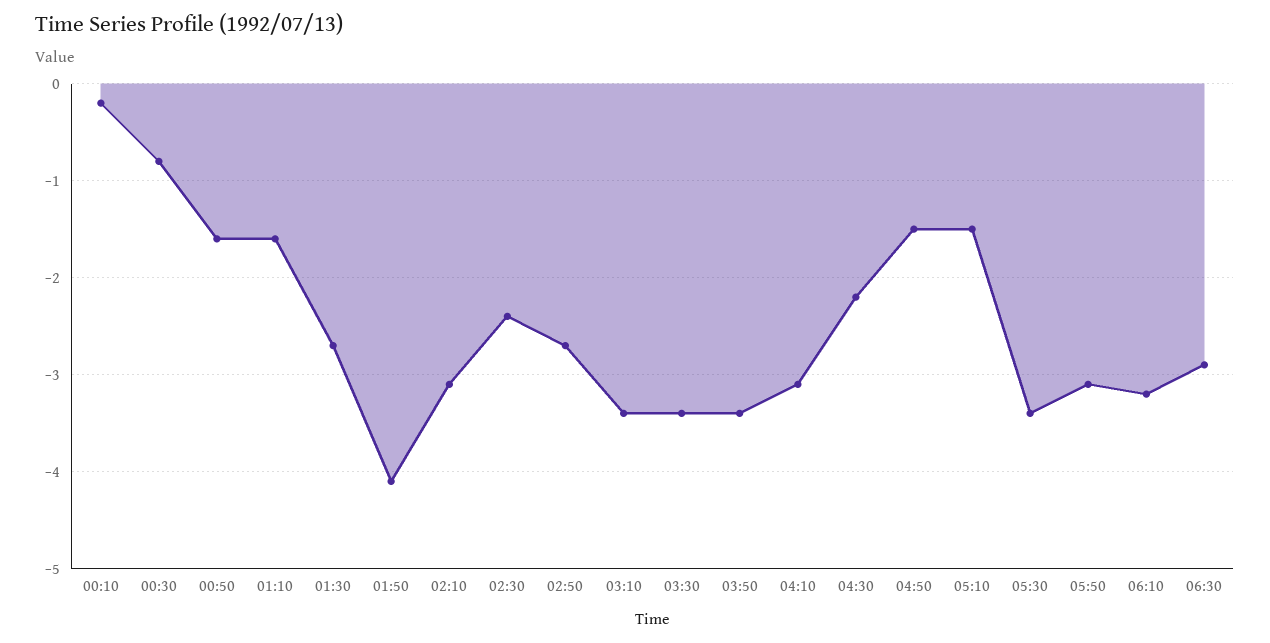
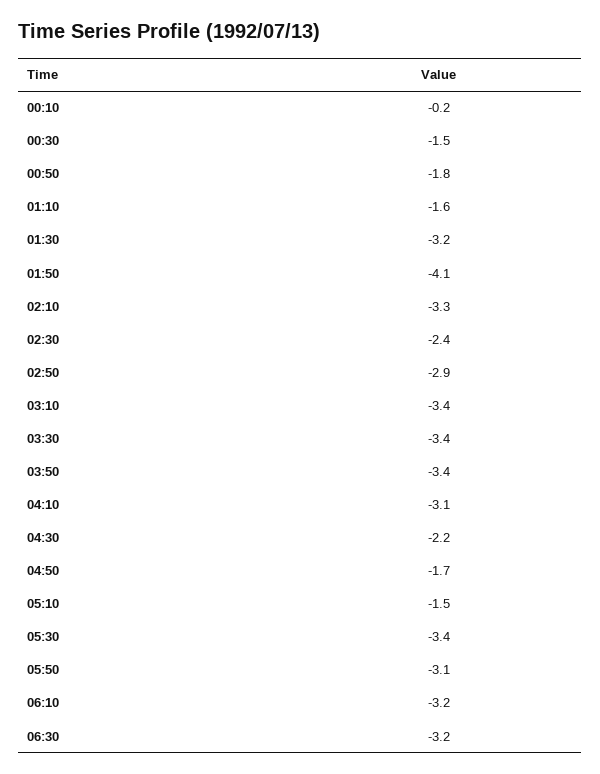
  {
    "00:10": -0.2,
-   "00:30": -0.8,
+   "00:30": -1.5,
-   "00:50": -1.6,
+   "00:50": -1.8,
    "01:10": -1.6,
-   "01:30": -2.7,
+   "01:30": -3.2,
    "01:50": -4.1,
-   "02:10": -3.1,
+   "02:10": -3.3,
    "02:30": -2.4,
-   "02:50": -2.7,
+   "02:50": -2.9,
    "03:10": -3.4,
    "03:30": -3.4,
    "03:50": -3.4,
    "04:10": -3.1,
    "04:30": -2.2,
-   "04:50": -1.5,
+   "04:50": -1.7,
    "05:10": -1.5,
    "05:30": -3.4,
    "05:50": -3.1,
    "06:10": -3.2,
-   "06:30": -2.9
+   "06:30": -3.2
  }

